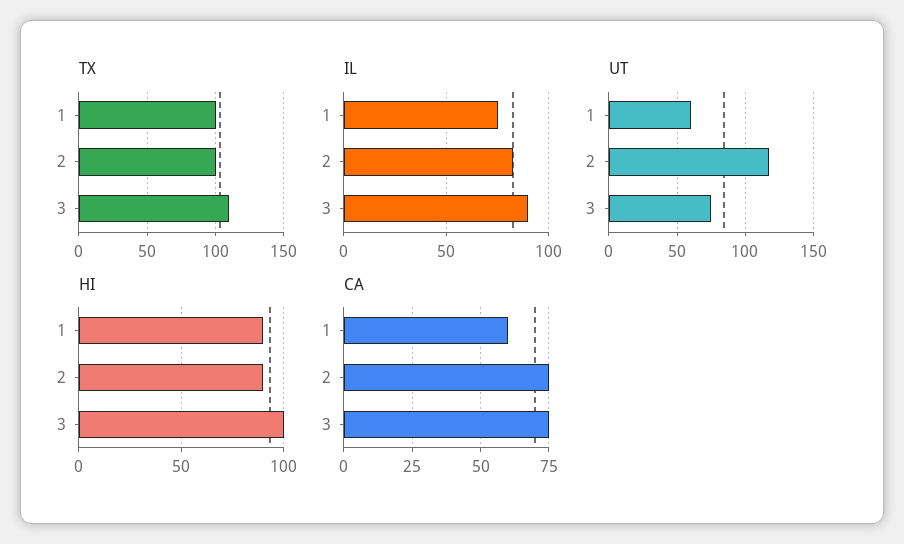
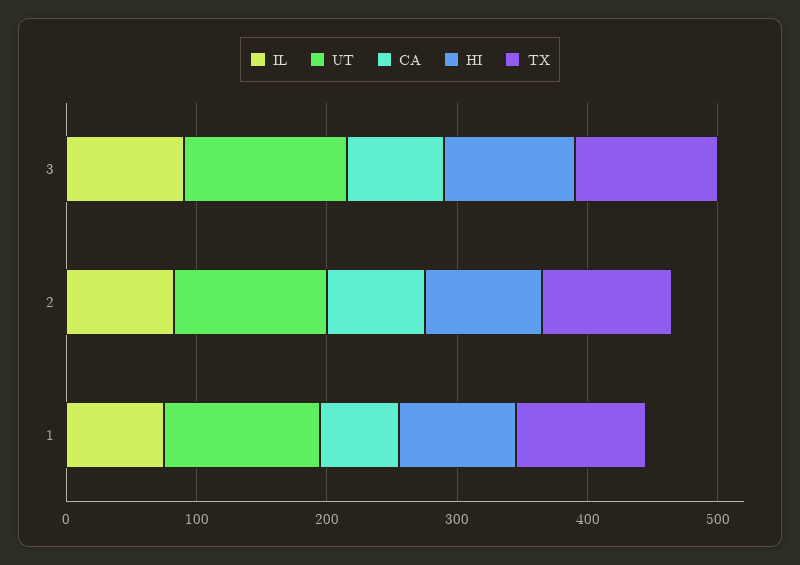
  {
    "TX": {
      "1": 100,
      "2": 100,
      "3": 110
    },
    "IL": {
      "1": 75,
      "2": 85,
      "3": 90
    },
    "UT": {
-     "1": 60,
+     "1": 120,
      "2": 120,
-     "3": 75
+     "3": 120
    },
    "HI": {
      "1": 90,
      "2": 90,
      "3": 100
    },
    "CA": {
      "1": 60,
      "2": 75,
      "3": 75
    }
  }

